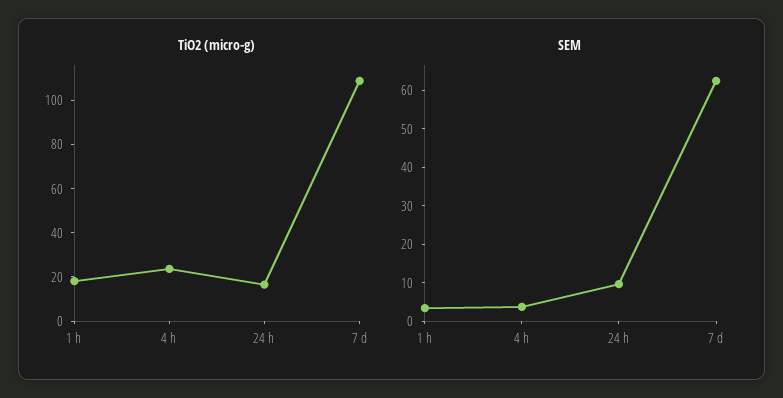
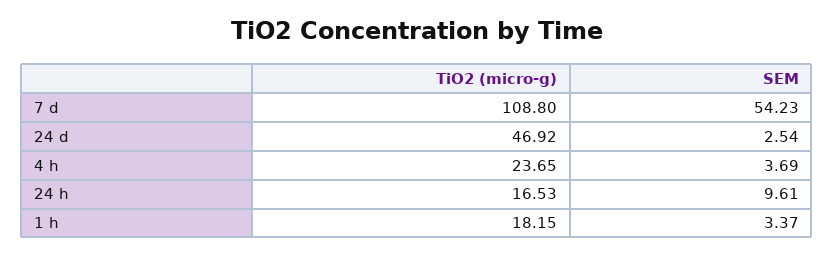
  {
    "TiO2 (micro-g)": {
      "1 h": 18.15,
      "4 h": 23.65,
      "24 h": 16.53,
-     "7 d": 108.8
+     "7 d": 108.8,
+     "24 d": 46.92
    },
    "SEM": {
      "1 h": 3.37,
      "4 h": 3.69,
      "24 h": 9.61,
-     "7 d": 62.5
+     "7 d": 54.23,
+     "24 d": 2.54
    }
  }

